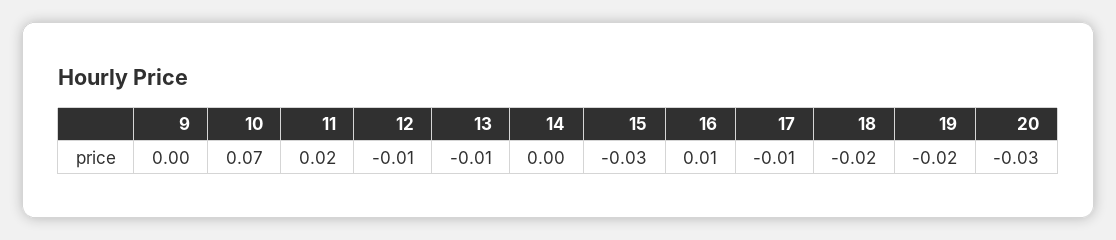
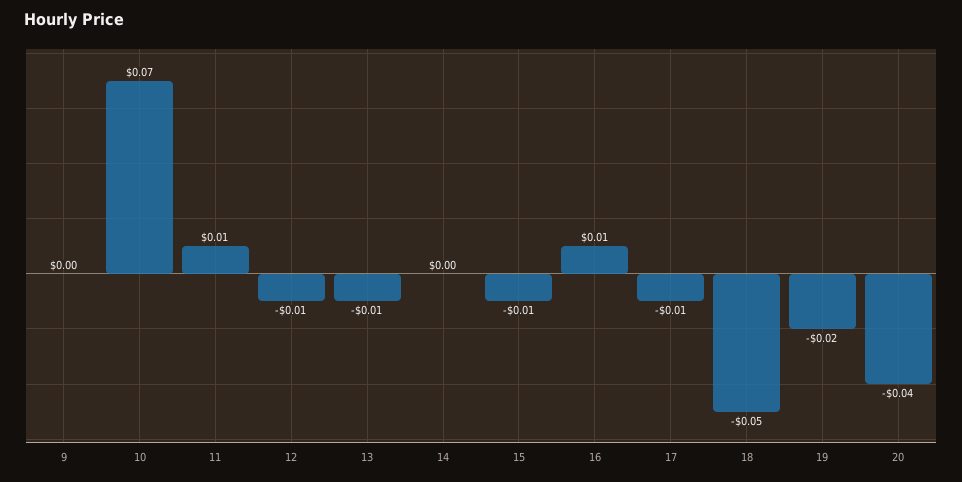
  {
    "9": 0,
    "10": 0.07,
-   "11": 0.02,
+   "11": 0.01,
    "12": -0.01,
    "13": -0.01,
    "14": 0,
-   "15": -0.03,
+   "15": -0.01,
    "16": 0.01,
    "17": -0.01,
-   "18": -0.02,
+   "18": -0.05,
    "19": -0.02,
-   "20": -0.03
+   "20": -0.04
  }

